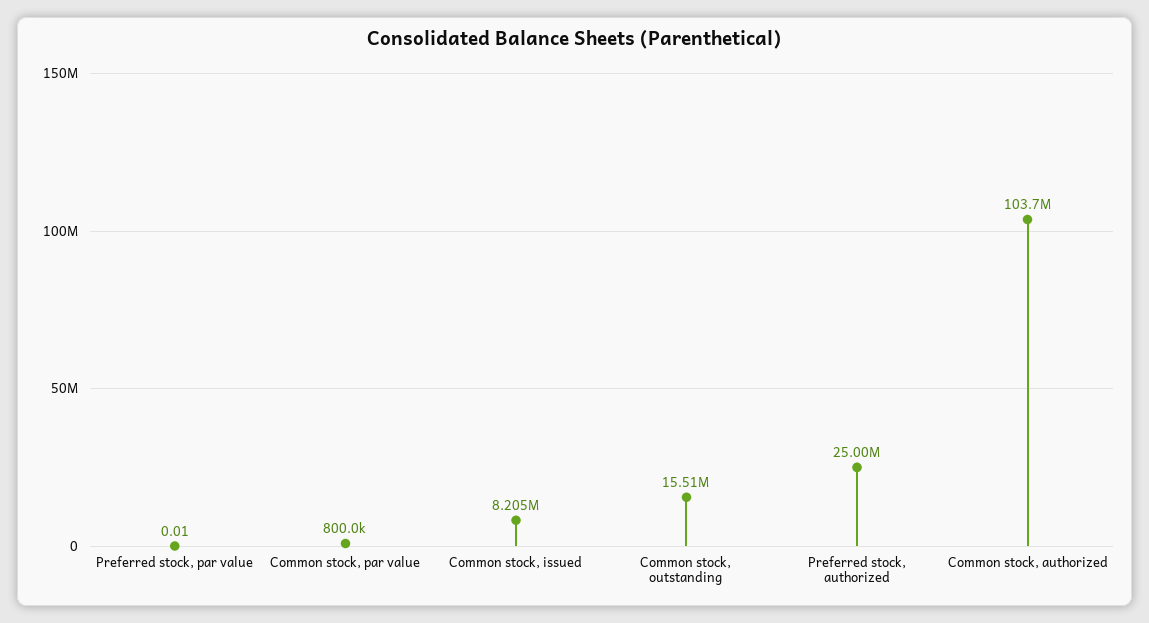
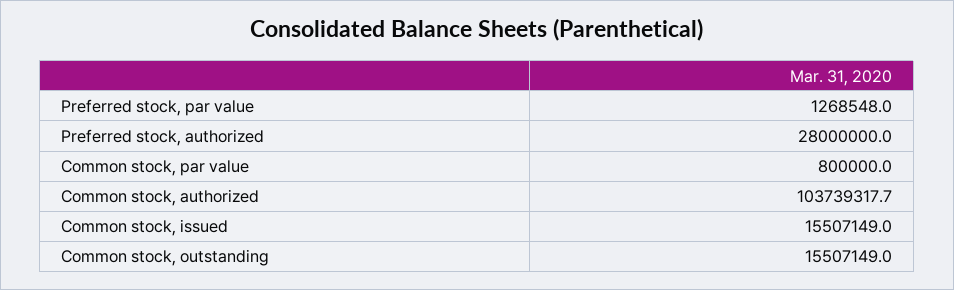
  {
-   "Preferred stock, par value": 0.01,
+   "Preferred stock, par value": 1268548,
    "Common stock, par value": 800000,
-   "Common stock, issued": 8205000,
+   "Common stock, issued": 15507149,
    "Common stock, outstanding": 15507149,
-   "Preferred stock, authorized": 25000000,
+   "Preferred stock, authorized": 28000000,
    "Common stock, authorized": 103739317.7
  }

